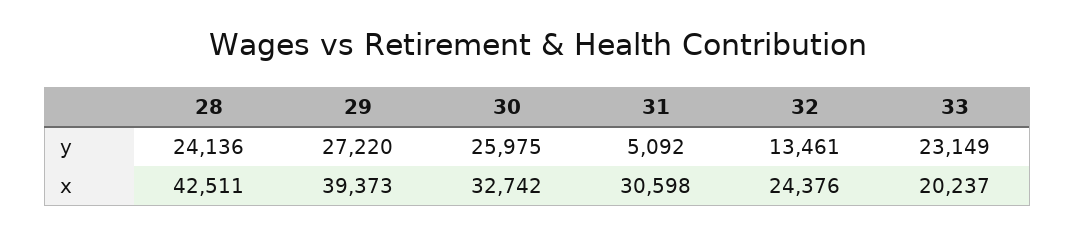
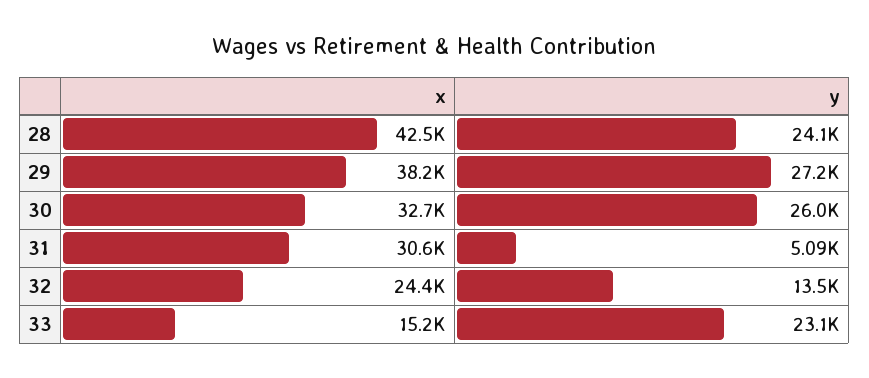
  {
    "28": {
      "y": 24136,
      "x": 42511
    },
    "29": {
      "y": 27220,
-     "x": 39373
+     "x": 38200
    },
    "30": {
      "y": 25975,
      "x": 32742
    },
    "31": {
      "y": 5092,
      "x": 30598
    },
    "32": {
      "y": 13461,
      "x": 24376
    },
    "33": {
      "y": 23149,
-     "x": 20237
+     "x": 15200
    }
  }

